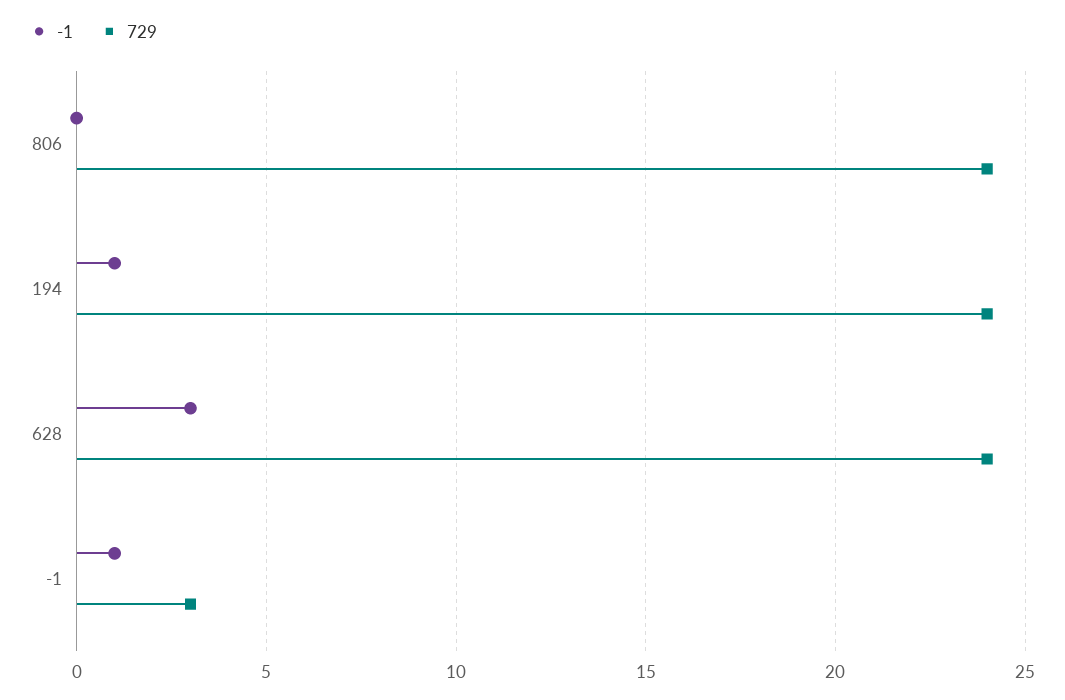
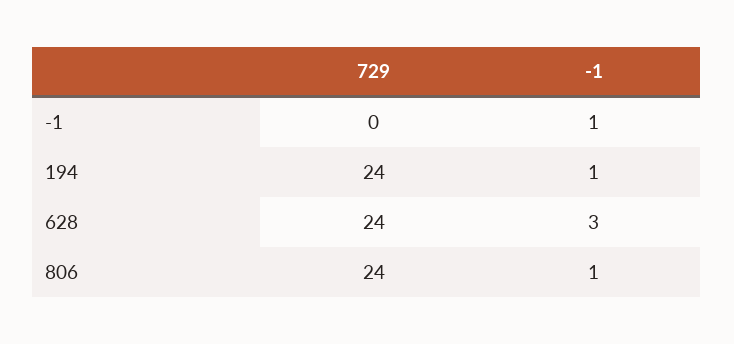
  {
    "-1": {
-     "806": 0,
+     "806": 1,
      "194": 1,
      "628": 3,
      "-1": 1
    },
    "729": {
      "806": 24,
      "194": 24,
      "628": 24,
-     "-1": 3
+     "-1": 0
    }
  }

